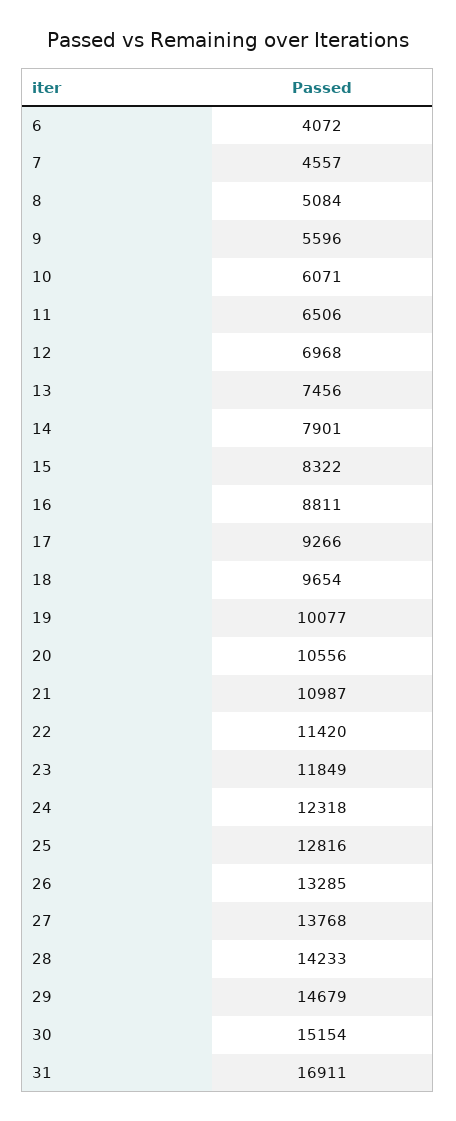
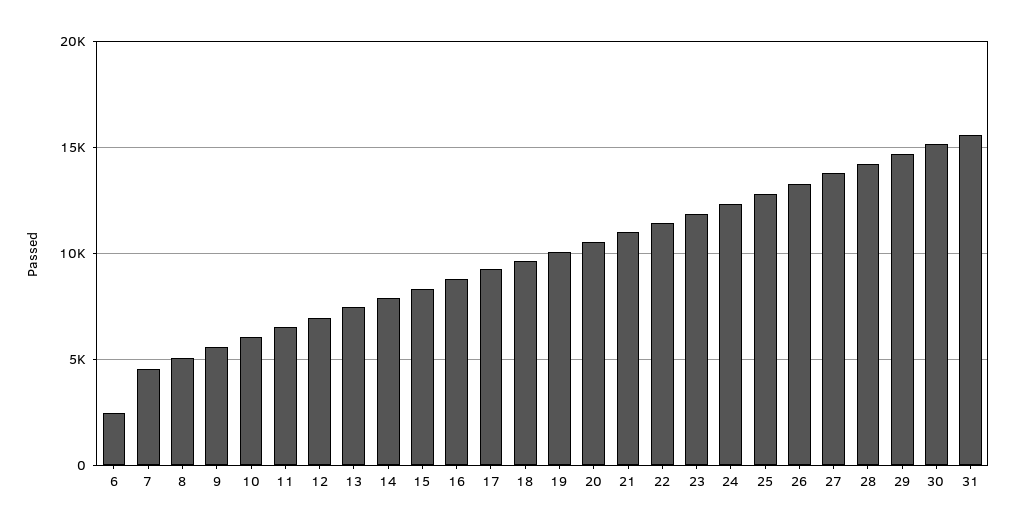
  {
-   "6": 4072,
+   "6": 2500,
    "7": 4557,
    "8": 5084,
    "9": 5596,
    "10": 6071,
    "11": 6506,
    "12": 6968,
    "13": 7456,
    "14": 7901,
    "15": 8322,
    "16": 8811,
    "17": 9266,
    "18": 9654,
    "19": 10077,
    "20": 10556,
    "21": 10987,
    "22": 11420,
    "23": 11849,
    "24": 12318,
    "25": 12816,
    "26": 13285,
    "27": 13768,
    "28": 14233,
    "29": 14679,
    "30": 15154,
-   "31": 16911
+   "31": 15500
  }

